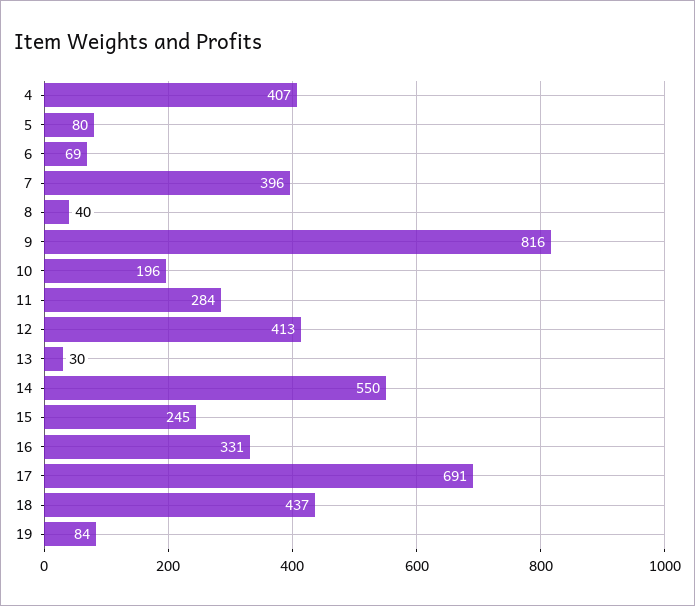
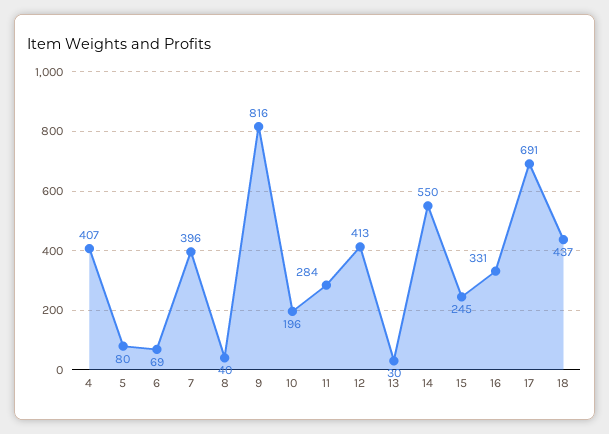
  {
    "4": 407,
    "5": 80,
    "6": 69,
    "7": 396,
    "8": 40,
    "9": 816,
    "10": 196,
    "11": 284,
    "12": 413,
    "13": 30,
    "14": 550,
    "15": 245,
    "16": 331,
    "17": 691,
-   "18": 437,
+   "18": 437
-   "19": 84
  }

